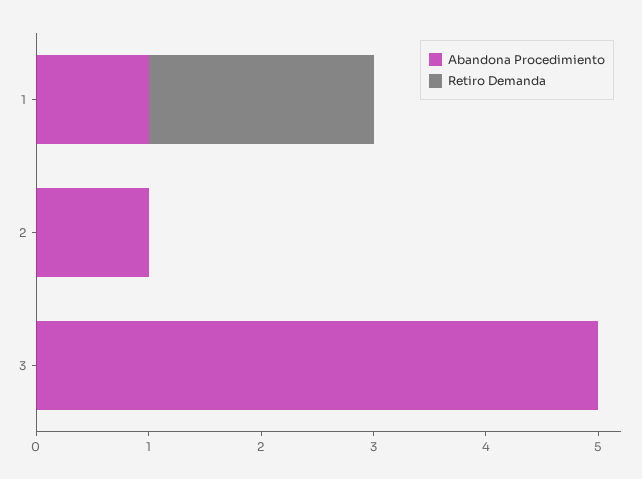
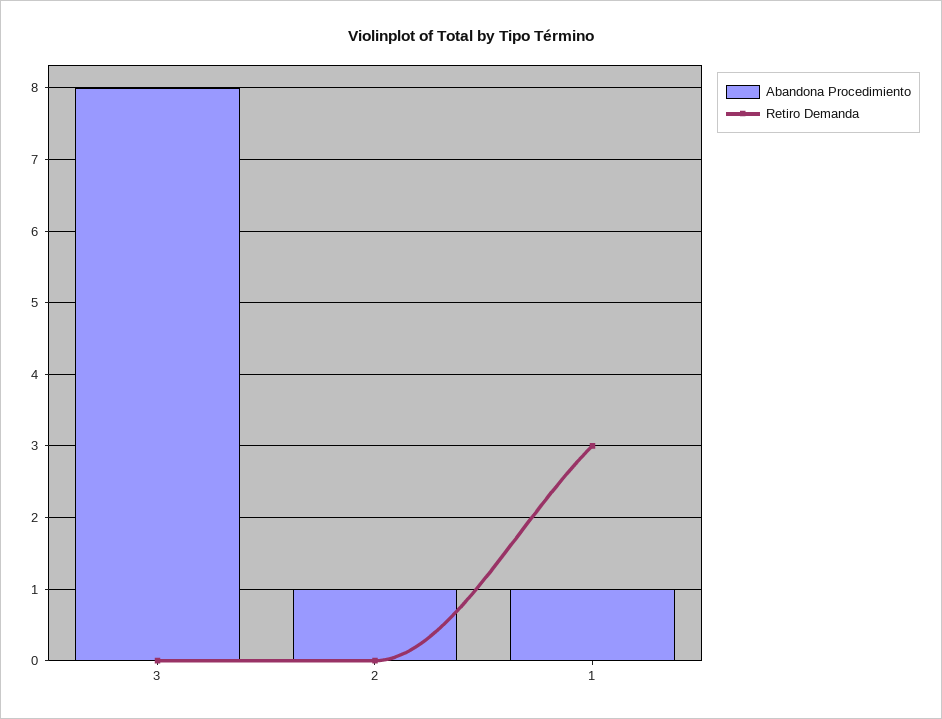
  {
    "Abandona Procedimiento": {
      "1": 1,
      "2": 1,
-     "3": 5
+     "3": 8
    },
    "Retiro Demanda": {
-     "1": 2,
+     "1": 3,
      "2": 0,
      "3": 0
    }
  }

